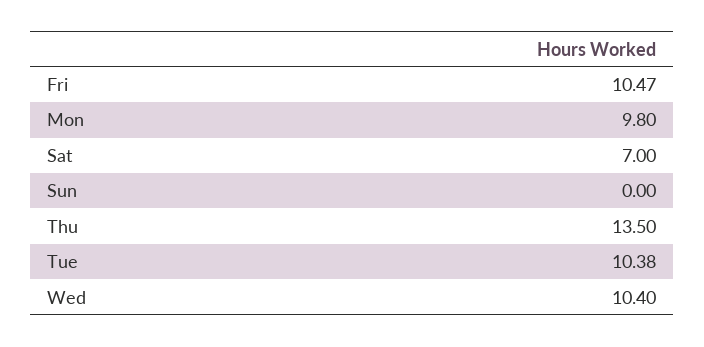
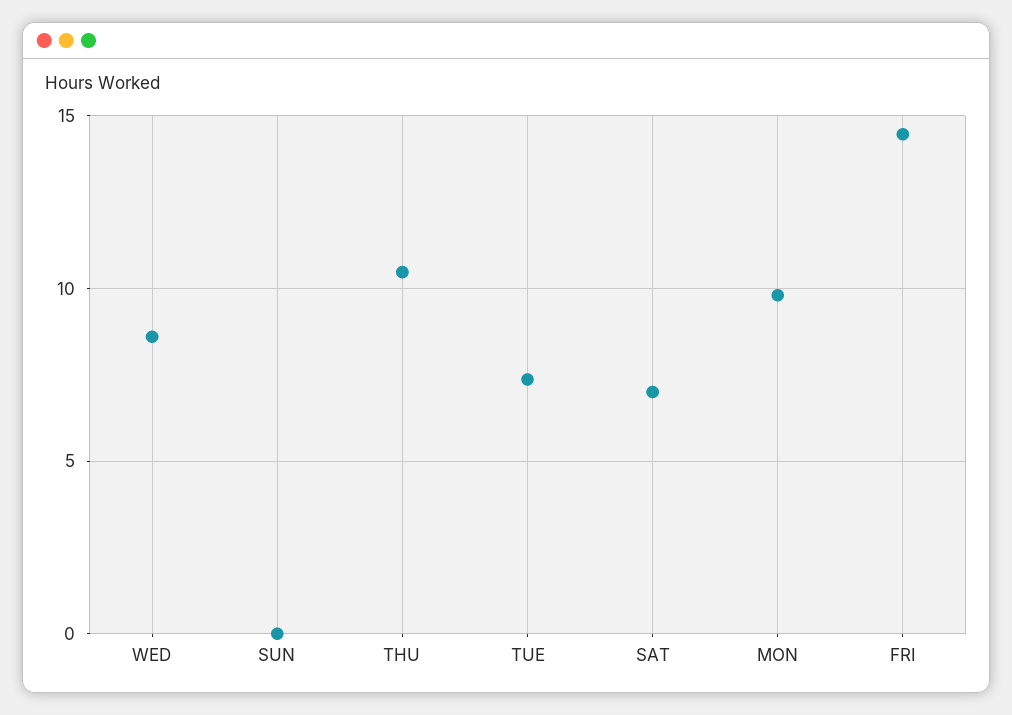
  {
-   "Fri": 10.47,
+   "Fri": 14.5,
    "Mon": 9.8,
    "Sat": 7,
    "Sun": 0,
-   "Thu": 13.5,
+   "Thu": 10.5,
-   "Tue": 10.38,
+   "Tue": 7.5,
-   "Wed": 10.4
+   "Wed": 8.5
  }

